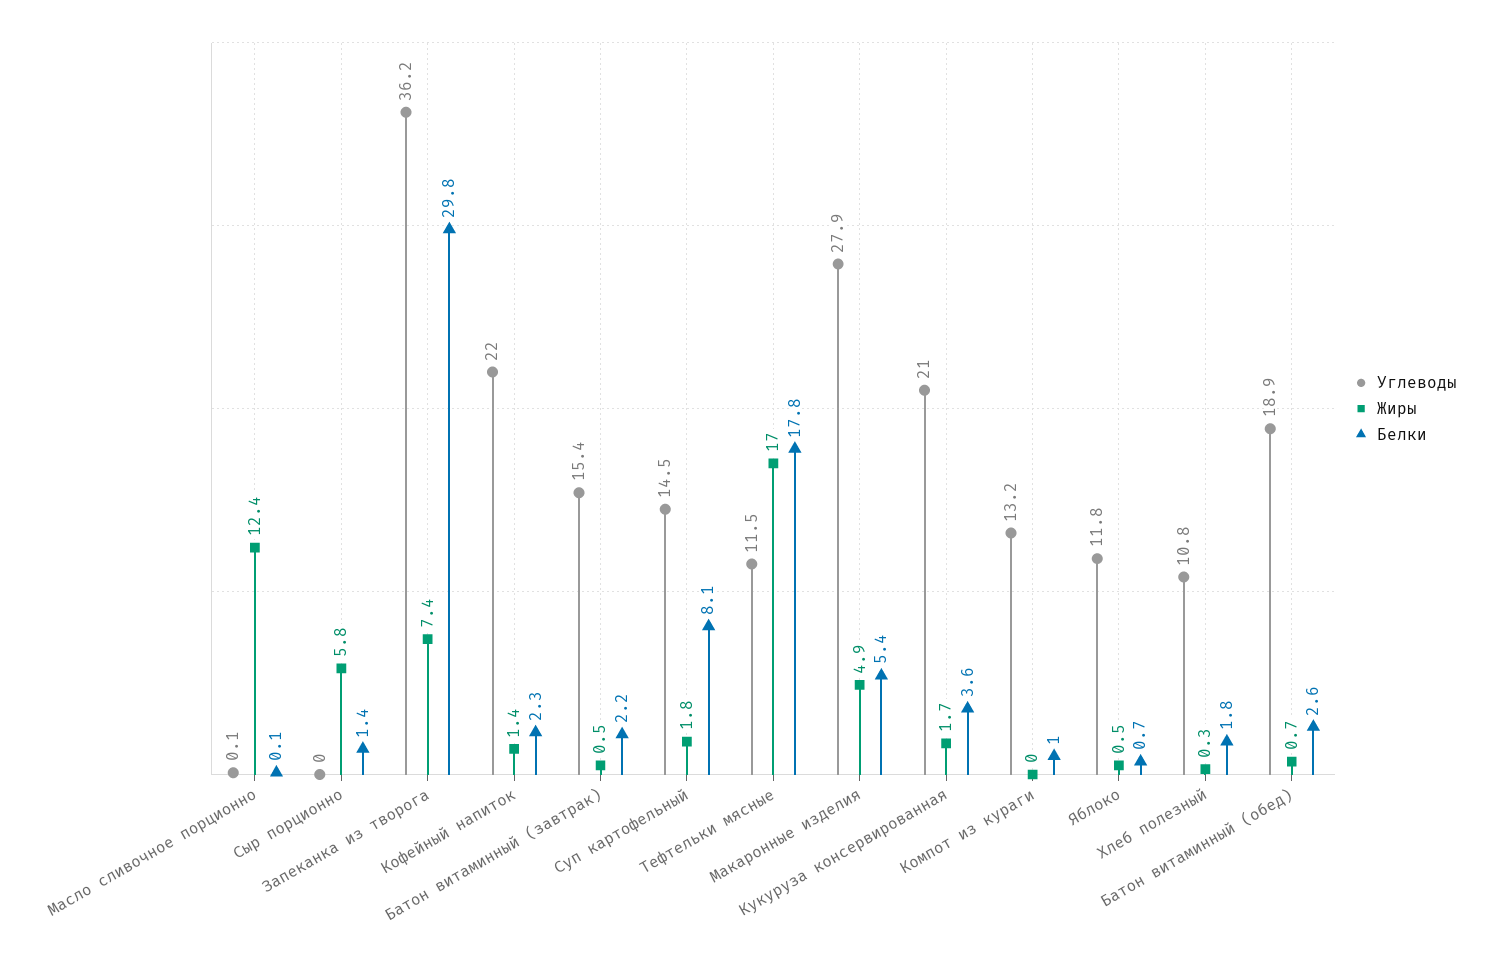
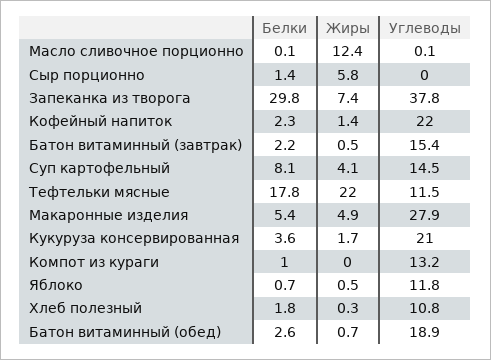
  {
    "Углеводы": {
      "Масло сливочное порционно": 0.1,
      "Сыр порционно": 0,
-     "Запеканка из творога": 36.2,
+     "Запеканка из творога": 37.8,
      "Кофейный напиток": 22,
      "Батон витаминный (завтрак)": 15.4,
      "Суп картофельный": 14.5,
      "Тефтельки мясные": 11.5,
      "Макаронные изделия": 27.9,
      "Кукуруза консервированная": 21,
      "Компот из кураги": 13.2,
      "Яблоко": 11.8,
      "Хлеб полезный": 10.8,
      "Батон витаминный (обед)": 18.9
    },
    "Жиры": {
      "Масло сливочное порционно": 12.4,
      "Сыр порционно": 5.8,
      "Запеканка из творога": 7.4,
      "Кофейный напиток": 1.4,
      "Батон витаминный (завтрак)": 0.5,
-     "Суп картофельный": 1.8,
+     "Суп картофельный": 4.1,
-     "Тефтельки мясные": 17,
+     "Тефтельки мясные": 22,
      "Макаронные изделия": 4.9,
      "Кукуруза консервированная": 1.7,
      "Компот из кураги": 0,
      "Яблоко": 0.5,
      "Хлеб полезный": 0.3,
      "Батон витаминный (обед)": 0.7
    },
    "Белки": {
      "Масло сливочное порционно": 0.1,
      "Сыр порционно": 1.4,
      "Запеканка из творога": 29.8,
      "Кофейный напиток": 2.3,
      "Батон витаминный (завтрак)": 2.2,
      "Суп картофельный": 8.1,
      "Тефтельки мясные": 17.8,
      "Макаронные изделия": 5.4,
      "Кукуруза консервированная": 3.6,
      "Компот из кураги": 1,
      "Яблоко": 0.7,
      "Хлеб полезный": 1.8,
      "Батон витаминный (обед)": 2.6
    }
  }

